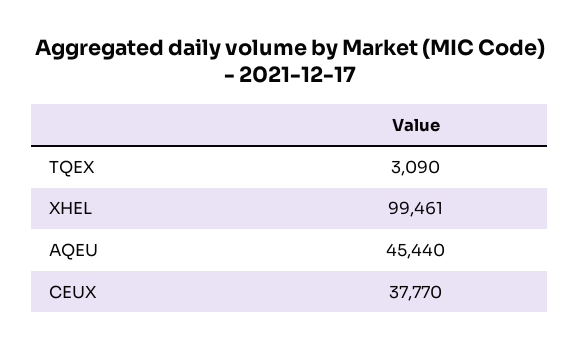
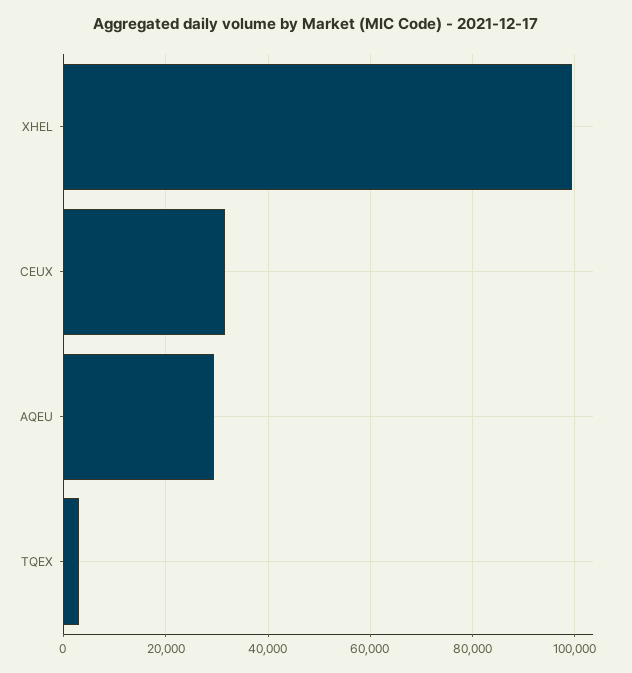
  {
    "TQEX": 3090,
    "XHEL": 99461,
-   "AQEU": 45440,
+   "AQEU": 30000,
-   "CEUX": 37770
+   "CEUX": 32000
  }

